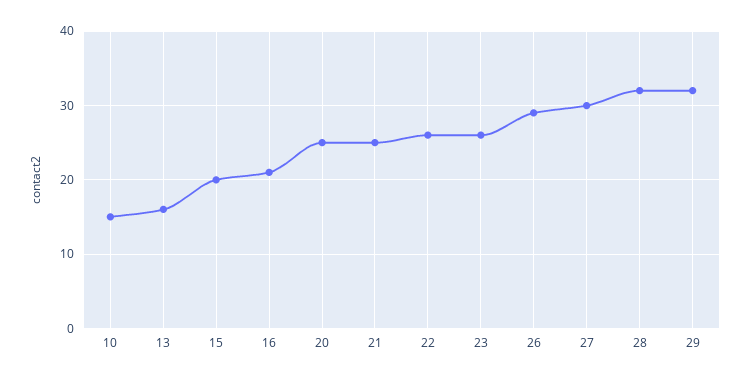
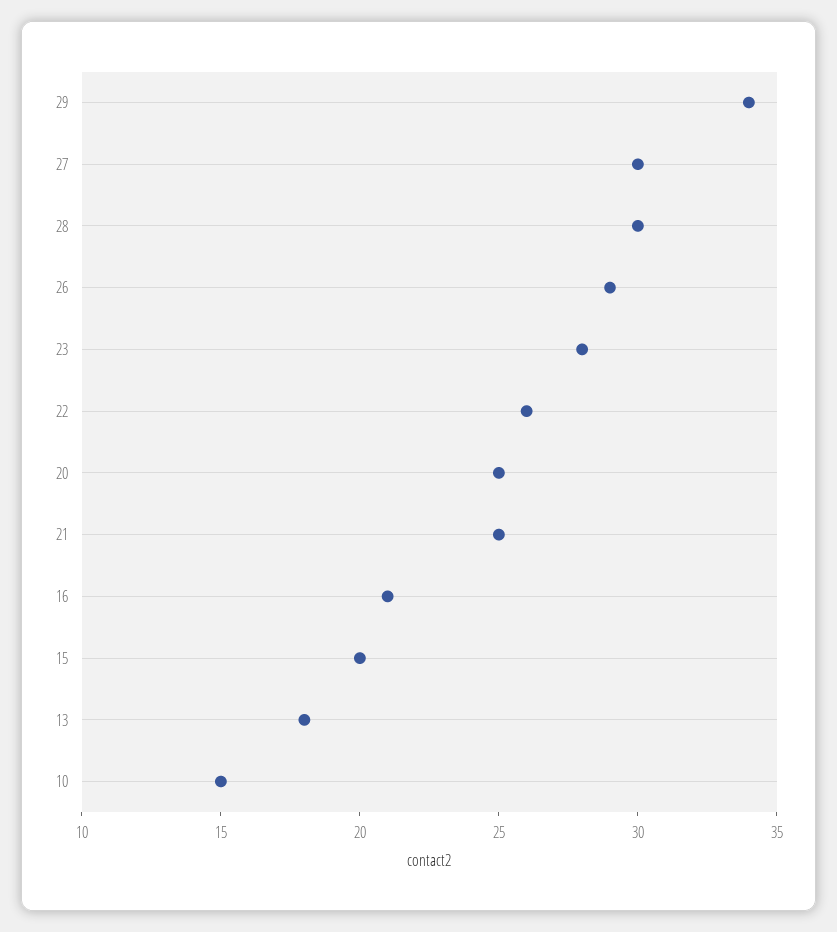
  {
    "10": 15,
-   "13": 16,
+   "13": 18,
    "15": 20,
    "16": 21,
    "20": 25,
    "21": 25,
    "22": 26,
-   "23": 26,
+   "23": 28,
    "26": 29,
    "27": 30,
-   "28": 32,
+   "28": 30,
-   "29": 32
+   "29": 34
  }

